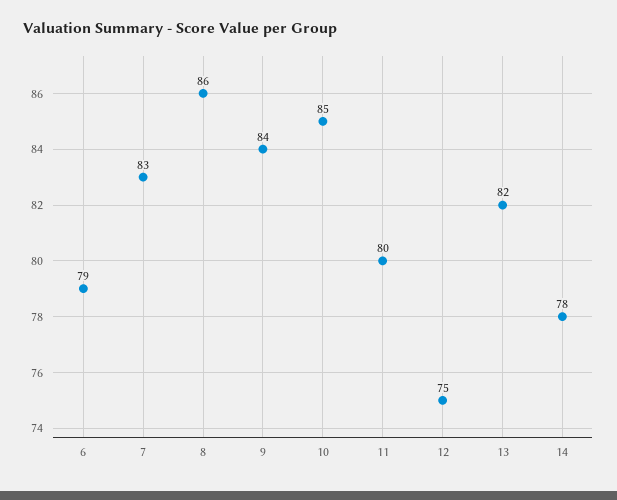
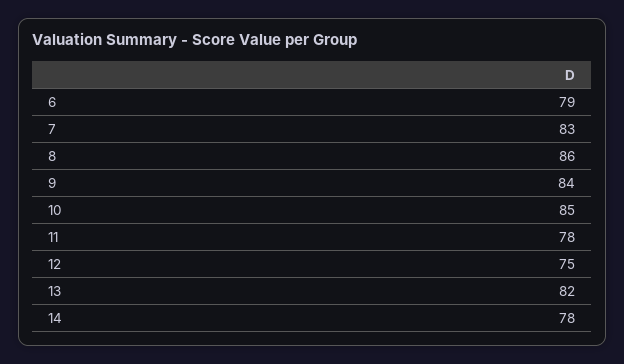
  {
    "6": 79,
    "7": 83,
    "8": 86,
    "9": 84,
    "10": 85,
-   "11": 80,
+   "11": 78,
    "12": 75,
    "13": 82,
    "14": 78
  }

